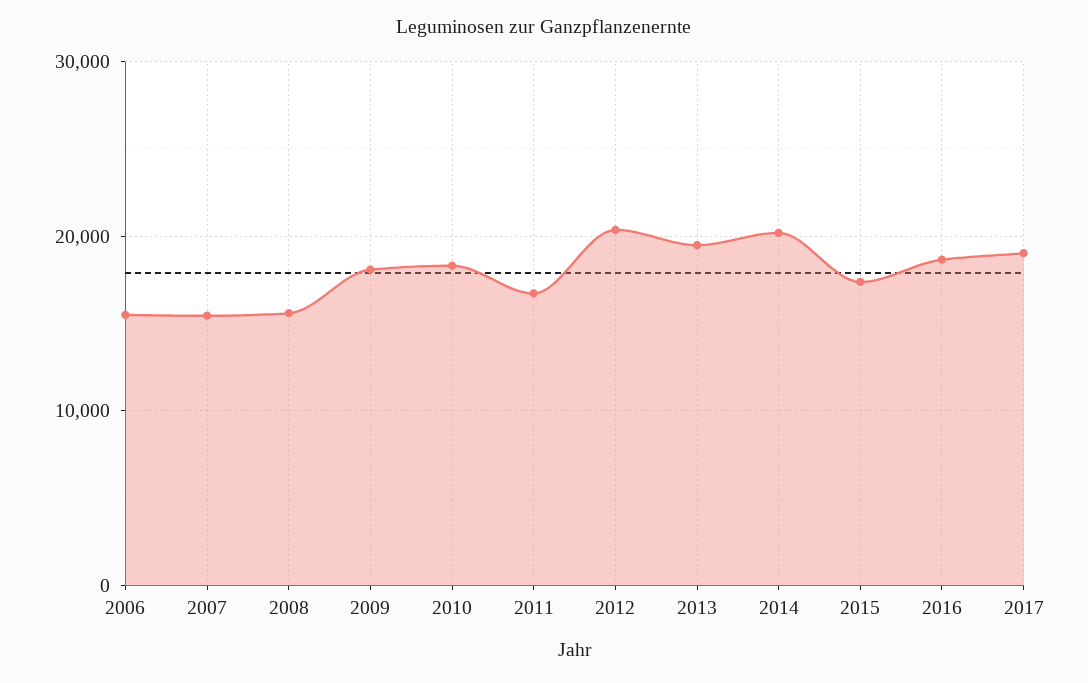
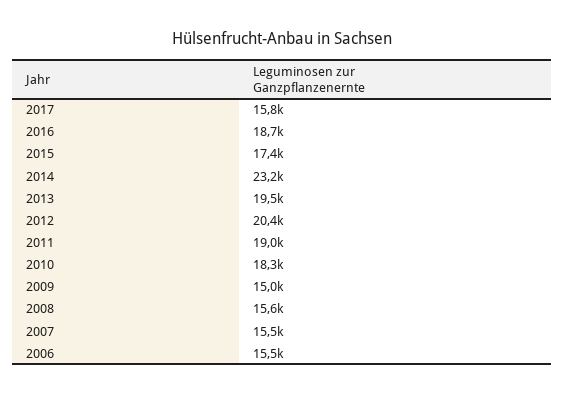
  {
    "2006": 15500,
    "2007": 15500,
    "2008": 15600,
-   "2009": 18000,
+   "2009": 15000,
    "2010": 18300,
-   "2011": 17000,
+   "2011": 19000,
    "2012": 20400,
    "2013": 19500,
-   "2014": 20000,
+   "2014": 23200,
    "2015": 17400,
    "2016": 18700,
-   "2017": 19000
+   "2017": 15800
  }

